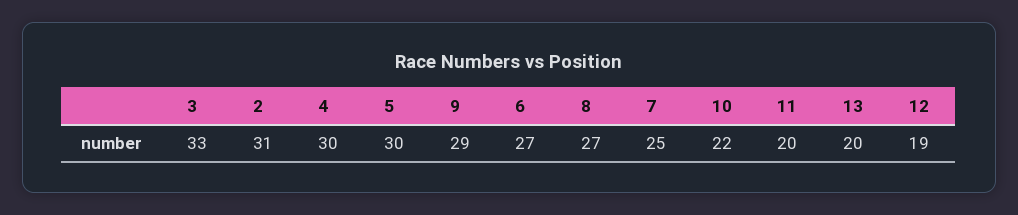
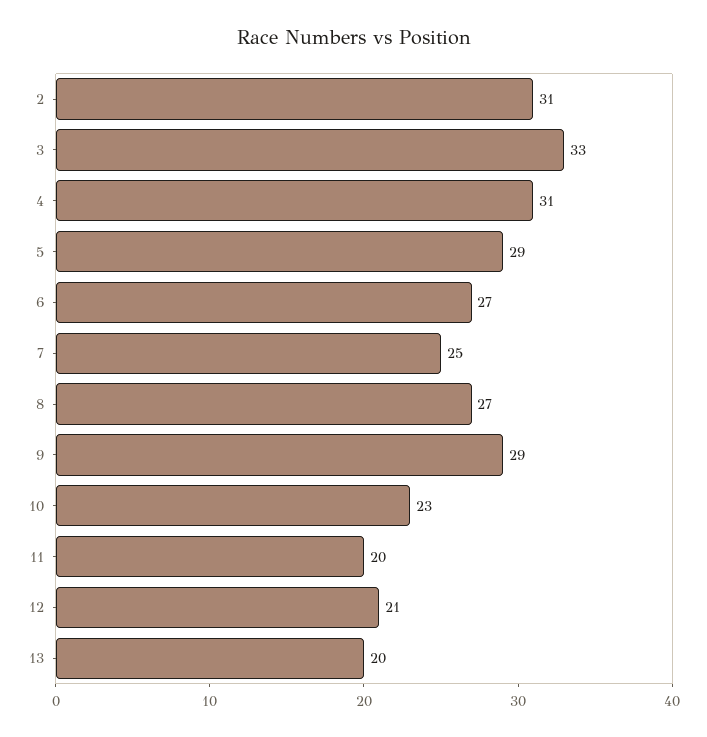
  {
    "3": 33,
    "2": 31,
-   "4": 30,
+   "4": 31,
-   "5": 30,
+   "5": 29,
    "9": 29,
    "6": 27,
    "8": 27,
    "7": 25,
-   "10": 22,
+   "10": 23,
    "11": 20,
    "13": 20,
-   "12": 19
+   "12": 21
  }

